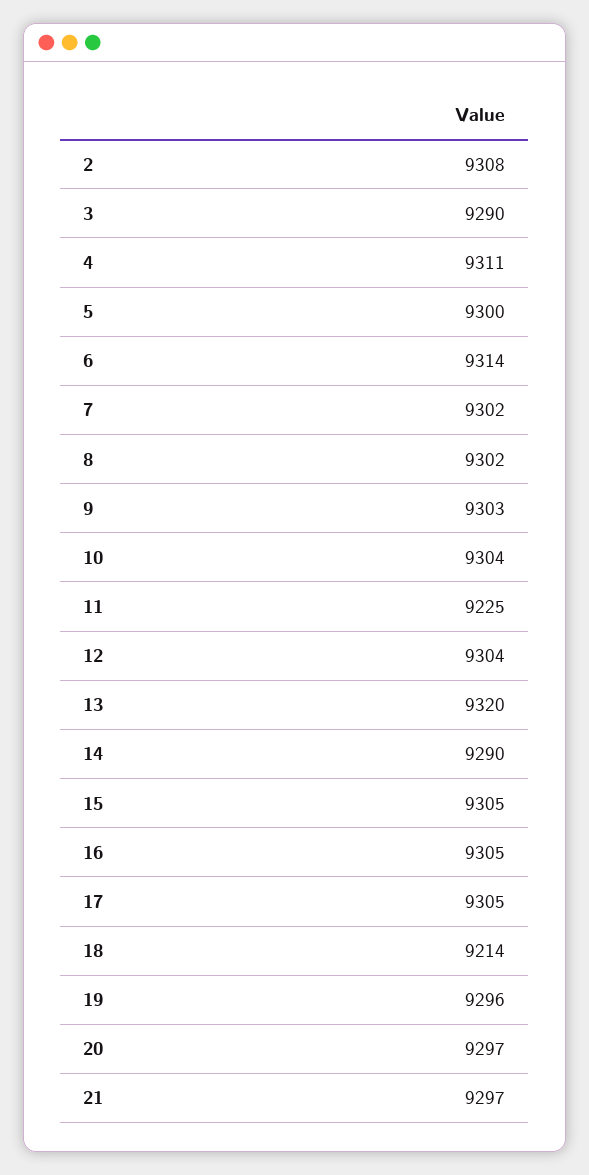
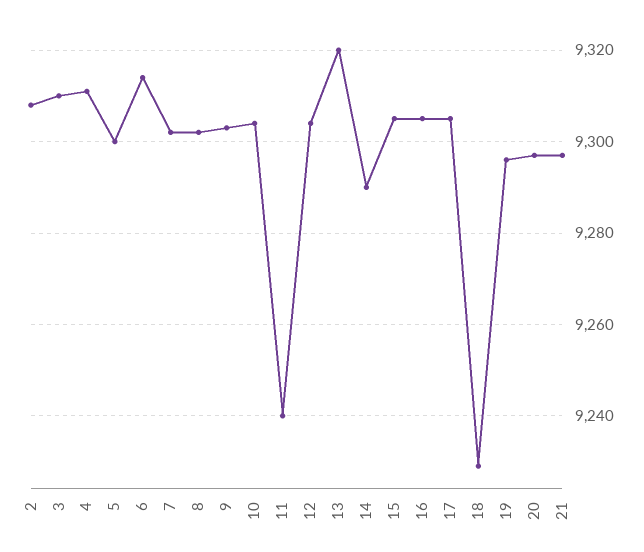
  {
    "2": 9308,
-   "3": 9290,
+   "3": 9310,
    "4": 9311,
    "5": 9300,
    "6": 9314,
    "7": 9302,
    "8": 9302,
    "9": 9303,
    "10": 9304,
-   "11": 9225,
+   "11": 9240,
    "12": 9304,
    "13": 9320,
    "14": 9290,
    "15": 9305,
    "16": 9305,
    "17": 9305,
-   "18": 9214,
+   "18": 9230,
    "19": 9296,
    "20": 9297,
    "21": 9297
  }

